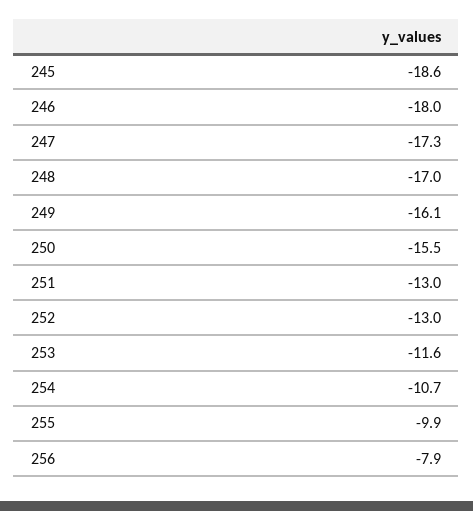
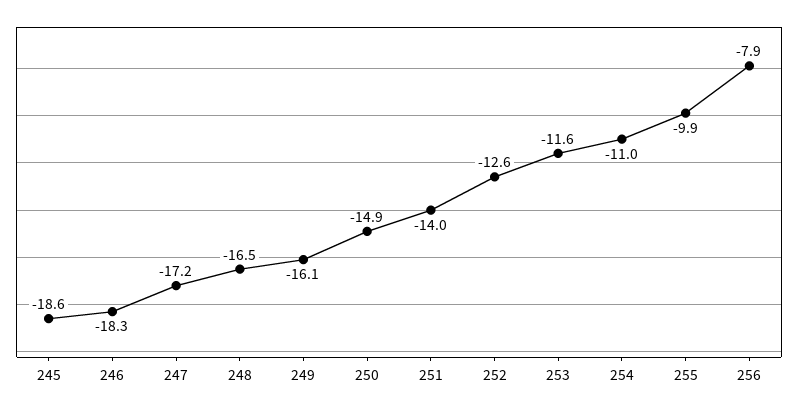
  {
    "245": -18.6,
-   "246": -18,
+   "246": -18.3,
-   "247": -17.3,
+   "247": -17.2,
-   "248": -17,
+   "248": -16.5,
    "249": -16.1,
-   "250": -15.5,
+   "250": -14.9,
-   "251": -13,
+   "251": -14,
-   "252": -13,
+   "252": -12.6,
    "253": -11.6,
-   "254": -10.7,
+   "254": -11,
    "255": -9.9,
    "256": -7.9
  }

